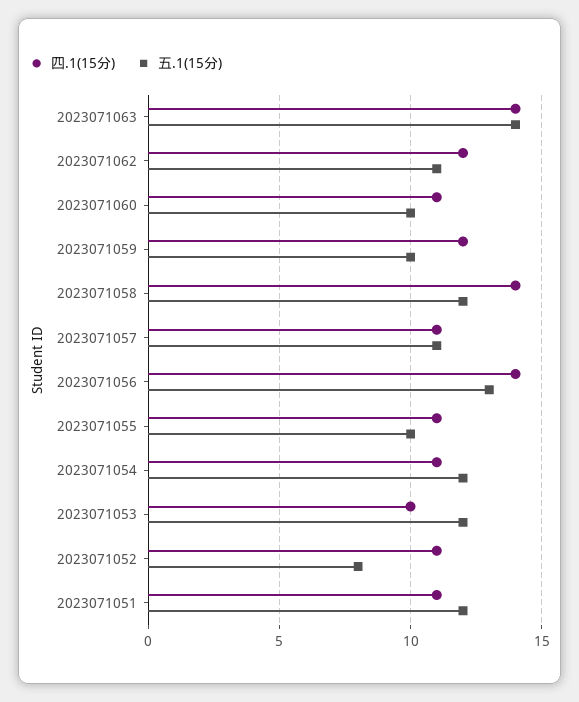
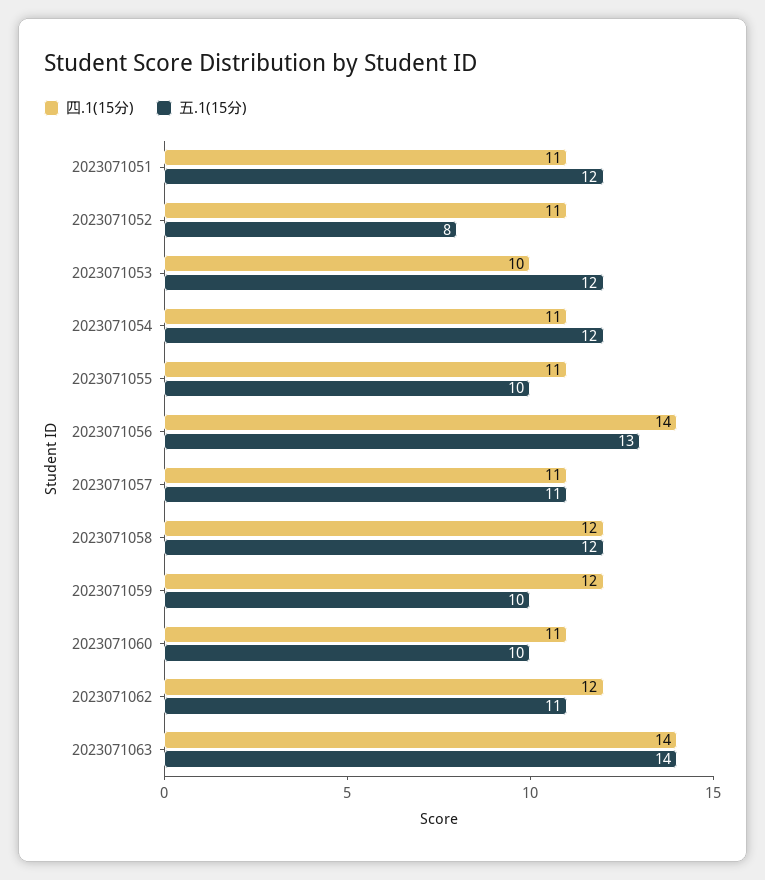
  {
    "四.1(15分)": {
      "2023071063": 14,
      "2023071062": 12,
      "2023071060": 11,
      "2023071059": 12,
-     "2023071058": 14,
+     "2023071058": 12,
      "2023071057": 11,
      "2023071056": 14,
      "2023071055": 11,
      "2023071054": 11,
      "2023071053": 10,
      "2023071052": 11,
      "2023071051": 11
    },
    "五.1(15分)": {
      "2023071063": 14,
      "2023071062": 11,
      "2023071060": 10,
      "2023071059": 10,
      "2023071058": 12,
      "2023071057": 11,
      "2023071056": 13,
      "2023071055": 10,
      "2023071054": 12,
      "2023071053": 12,
      "2023071052": 8,
      "2023071051": 12
    }
  }

